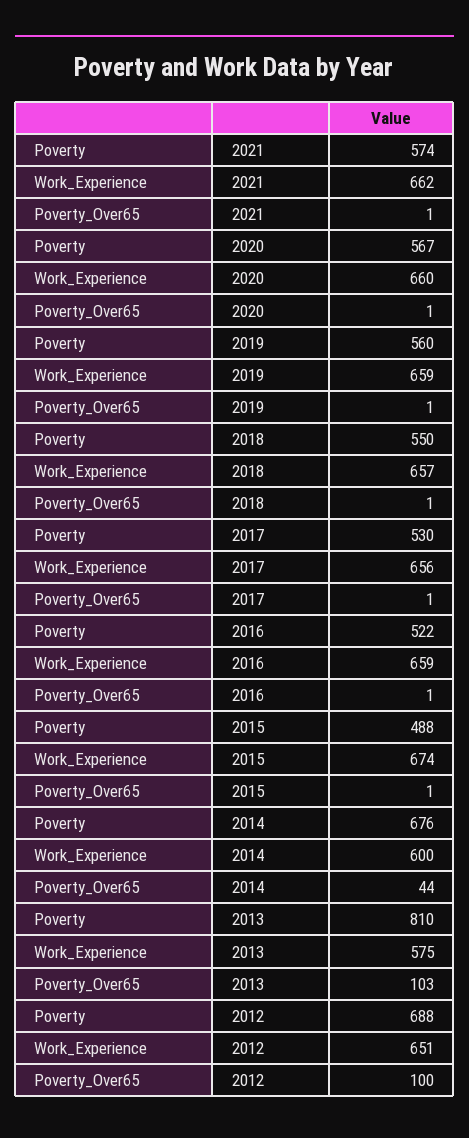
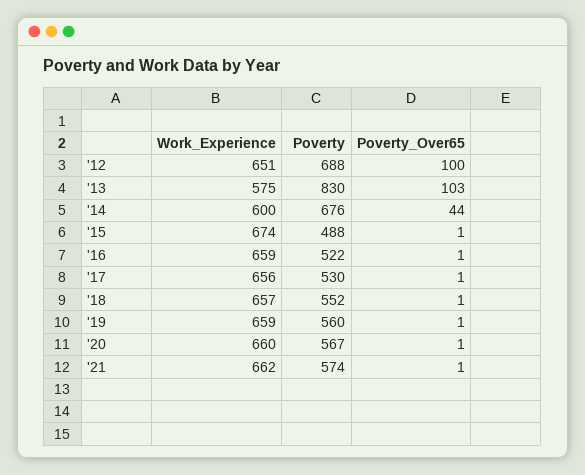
  {
    "Poverty": {
      "2021": 574,
      "2020": 567,
      "2019": 560,
-     "2018": 550,
+     "2018": 552,
      "2017": 530,
      "2016": 522,
      "2015": 488,
      "2014": 676,
-     "2013": 810,
+     "2013": 830,
      "2012": 688
    },
    "Work_Experience": {
      "2021": 662,
      "2020": 660,
      "2019": 659,
      "2018": 657,
      "2017": 656,
      "2016": 659,
      "2015": 674,
      "2014": 600,
      "2013": 575,
      "2012": 651
    },
    "Poverty_Over65": {
      "2021": 1,
      "2020": 1,
      "2019": 1,
      "2018": 1,
      "2017": 1,
      "2016": 1,
      "2015": 1,
      "2014": 44,
      "2013": 103,
      "2012": 100
    }
  }

